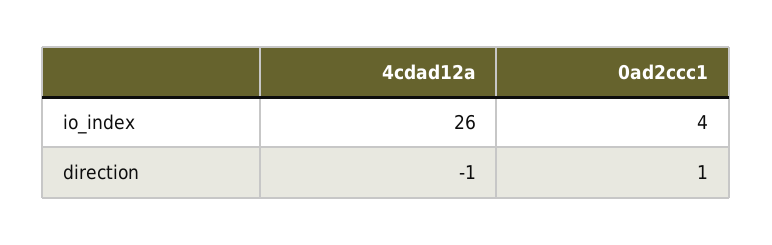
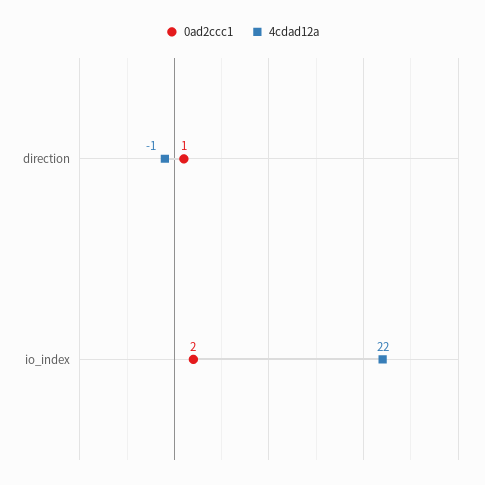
  {
    "4cdad12a": {
-     "io_index": 26,
+     "io_index": 22,
      "direction": -1
    },
    "0ad2ccc1": {
-     "io_index": 4,
+     "io_index": 2,
      "direction": 1
    }
  }

